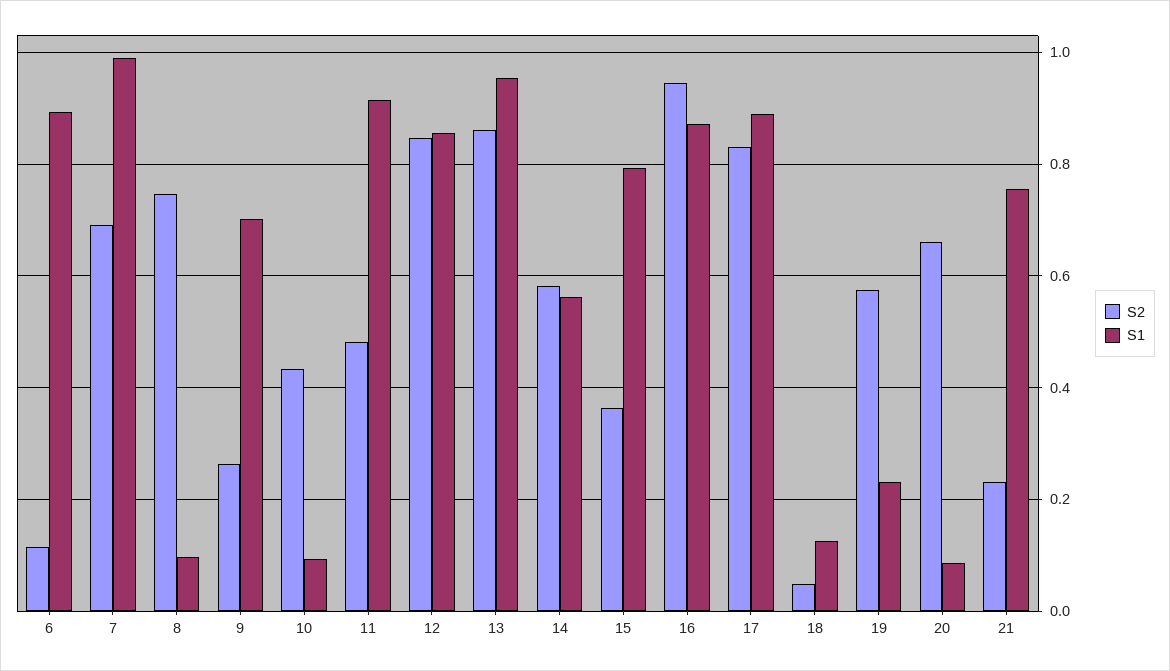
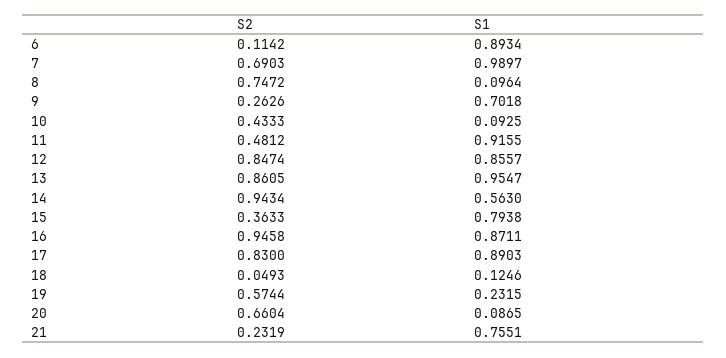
  {
    "S2": {
      "6": 0.1142,
      "7": 0.6903,
      "8": 0.7472,
      "9": 0.2626,
      "10": 0.4333,
      "11": 0.4812,
      "12": 0.8474,
      "13": 0.8605,
-     "14": 0.58,
+     "14": 0.9434,
      "15": 0.3633,
      "16": 0.9458,
      "17": 0.83,
      "18": 0.0493,
      "19": 0.5744,
      "20": 0.6604,
      "21": 0.2319
    },
    "S1": {
      "6": 0.8934,
      "7": 0.9897,
      "8": 0.0964,
      "9": 0.7018,
      "10": 0.0925,
      "11": 0.9155,
      "12": 0.8557,
      "13": 0.9547,
      "14": 0.563,
      "15": 0.7938,
      "16": 0.8711,
      "17": 0.8903,
      "18": 0.1246,
      "19": 0.2315,
      "20": 0.0865,
      "21": 0.7551
    }
  }

